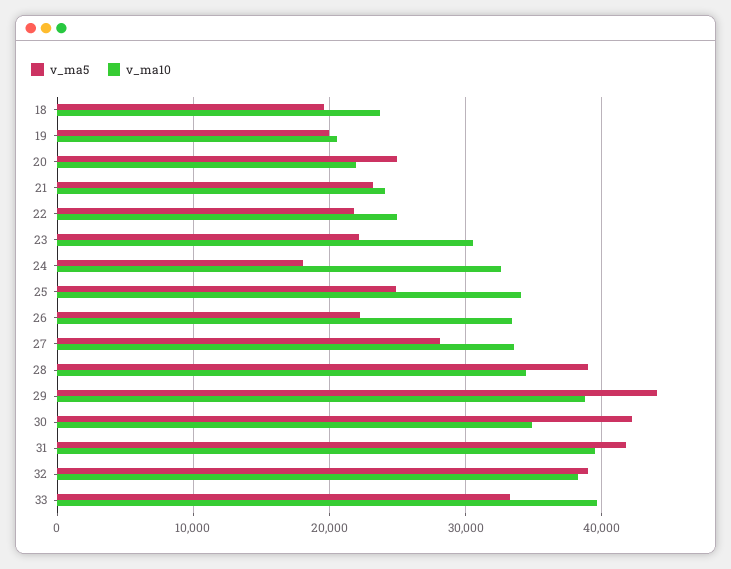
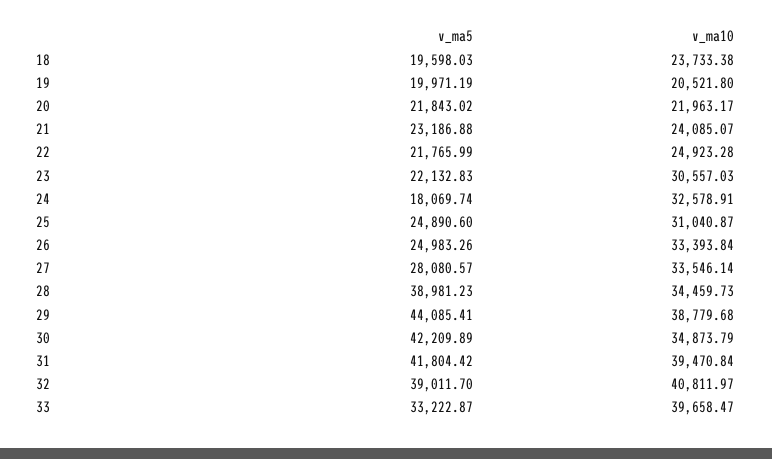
  {
    "v_ma5": {
      "18": 19598.03,
      "19": 19971.19,
-     "20": 25000,
+     "20": 21843.02,
      "21": 23186.88,
      "22": 21765.99,
      "23": 22132.83,
      "24": 18069.74,
      "25": 24890.6,
-     "26": 22000,
+     "26": 24983.26,
      "27": 28080.57,
      "28": 38981.23,
      "29": 44085.41,
      "30": 42209.89,
      "31": 41804.42,
      "32": 39011.7,
      "33": 33222.87
    },
    "v_ma10": {
      "18": 23733.38,
      "19": 20521.8,
      "20": 21963.17,
      "21": 24085.07,
      "22": 24923.28,
      "23": 30557.03,
      "24": 32578.91,
-     "25": 34000,
+     "25": 31040.87,
      "26": 33393.84,
      "27": 33546.14,
      "28": 34459.73,
      "29": 38779.68,
      "30": 34873.79,
      "31": 39470.84,
-     "32": 38000,
+     "32": 40811.97,
      "33": 39658.47
    }
  }

